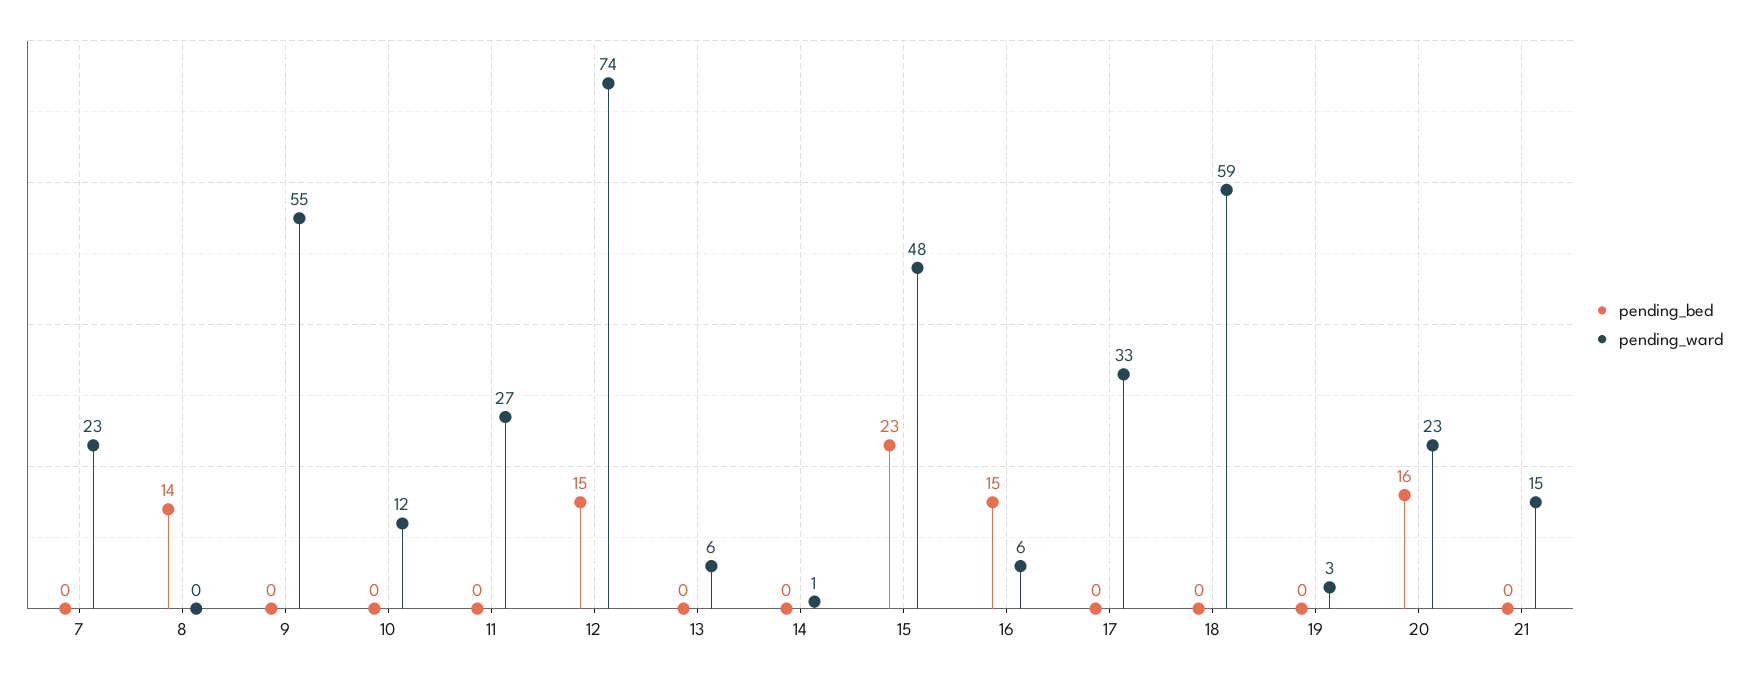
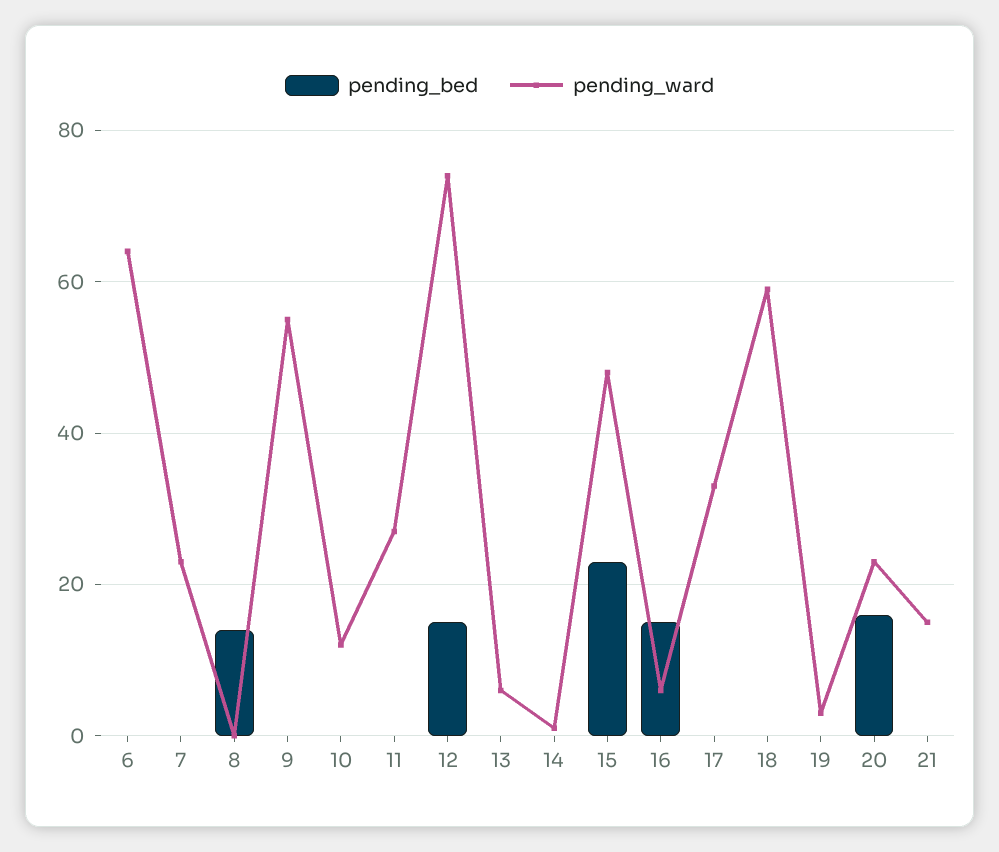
  {
    "pending_bed": {
      "7": 0,
      "8": 14,
      "9": 0,
      "10": 0,
      "11": 0,
      "12": 15,
      "13": 0,
      "14": 0,
      "15": 23,
      "16": 15,
      "17": 0,
      "18": 0,
      "19": 0,
      "20": 16,
-     "21": 0
+     "21": 0,
+     "6": 0
    },
    "pending_ward": {
      "7": 23,
      "8": 0,
      "9": 55,
      "10": 12,
      "11": 27,
      "12": 74,
      "13": 6,
      "14": 1,
      "15": 48,
      "16": 6,
      "17": 33,
      "18": 59,
      "19": 3,
      "20": 23,
-     "21": 15
+     "21": 15,
+     "6": 65
    }
  }

